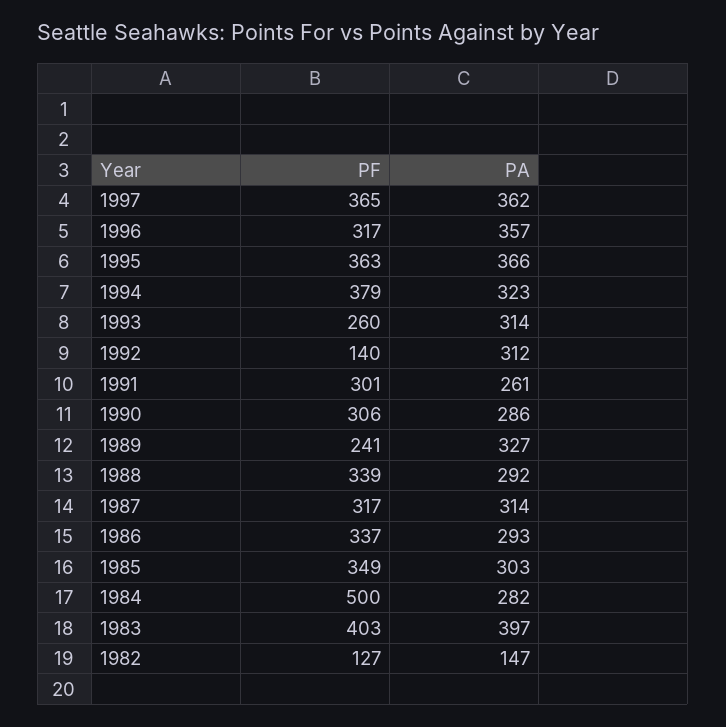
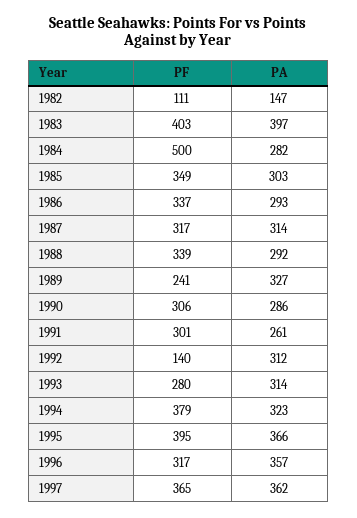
  {
    "PF": {
      "1997": 365,
      "1996": 317,
-     "1995": 363,
+     "1995": 395,
      "1994": 379,
-     "1993": 260,
+     "1993": 280,
      "1992": 140,
      "1991": 301,
      "1990": 306,
      "1989": 241,
      "1988": 339,
      "1987": 317,
      "1986": 337,
      "1985": 349,
      "1984": 500,
      "1983": 403,
-     "1982": 127
+     "1982": 111
    },
    "PA": {
      "1997": 362,
      "1996": 357,
      "1995": 366,
      "1994": 323,
      "1993": 314,
      "1992": 312,
      "1991": 261,
      "1990": 286,
      "1989": 327,
      "1988": 292,
      "1987": 314,
      "1986": 293,
      "1985": 303,
      "1984": 282,
      "1983": 397,
      "1982": 147
    }
  }

